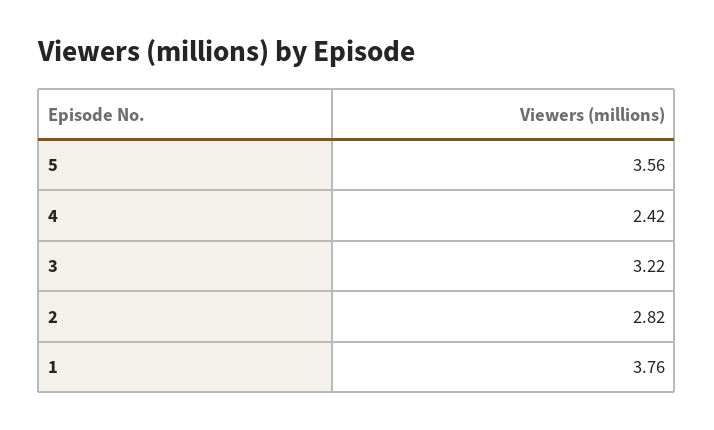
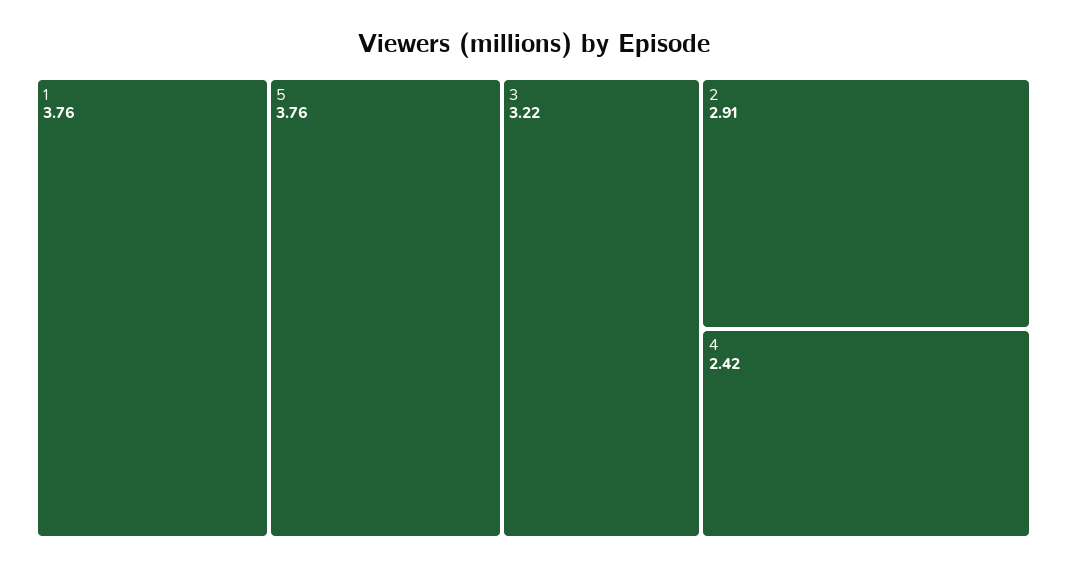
  {
-   "5": 3.56,
+   "5": 3.76,
    "4": 2.42,
    "3": 3.22,
-   "2": 2.82,
+   "2": 2.91,
    "1": 3.76
  }

